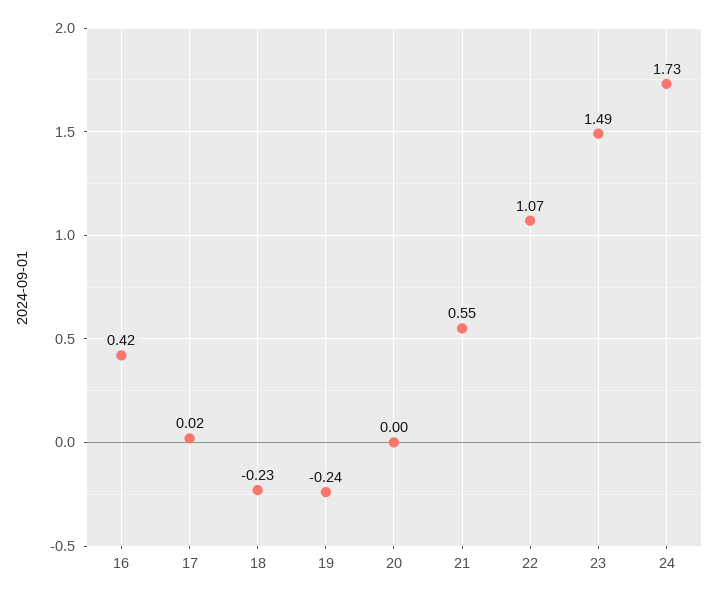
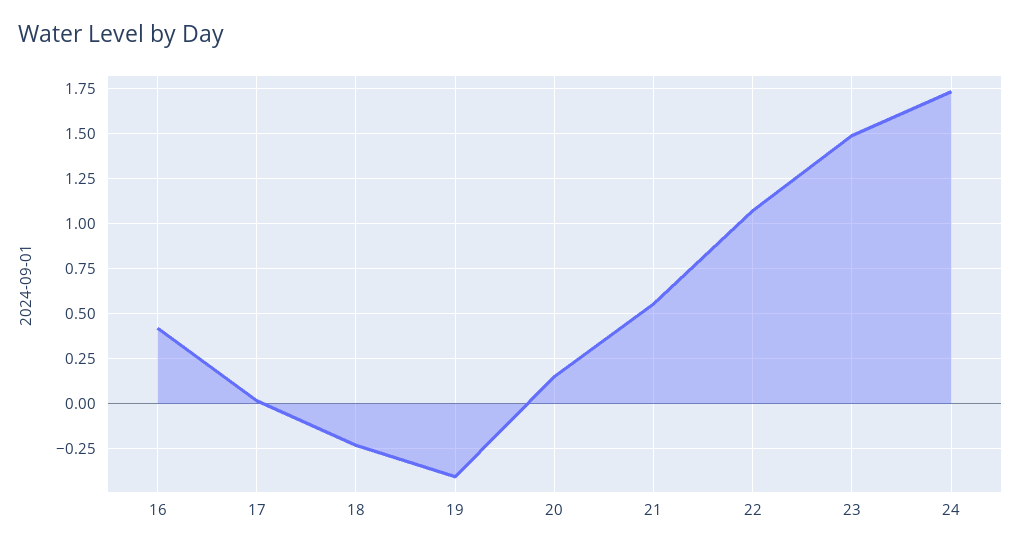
  {
    "16": 0.42,
    "17": 0.02,
    "18": -0.23,
-   "19": -0.24,
+   "19": -0.4,
-   "20": 0,
+   "20": 0.15,
    "21": 0.55,
    "22": 1.07,
    "23": 1.49,
    "24": 1.73
  }

